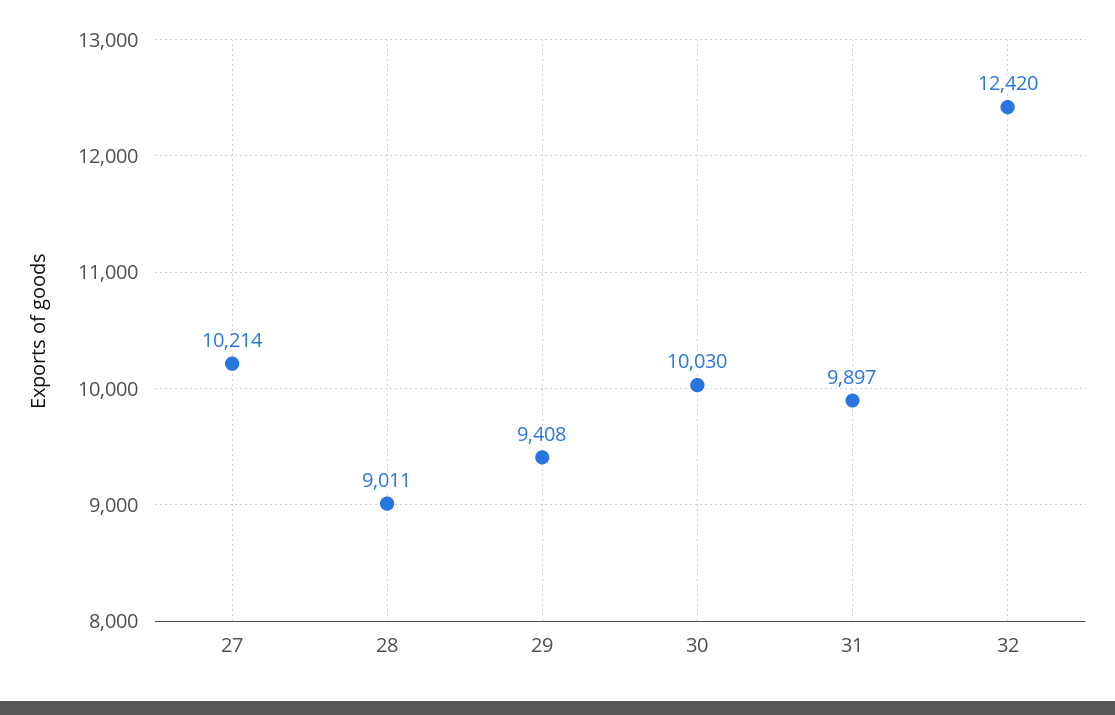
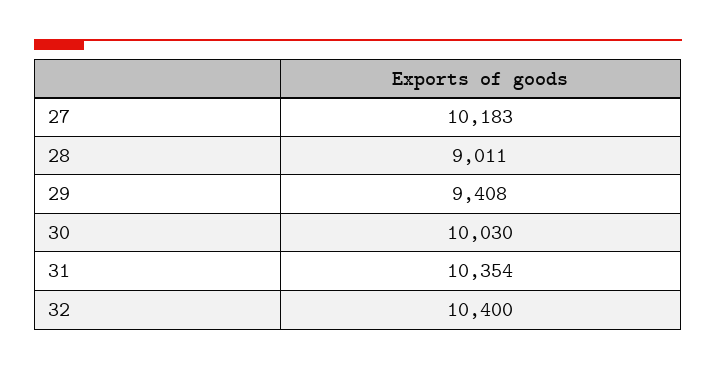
  {
-   "27": 10214,
+   "27": 10183,
    "28": 9011,
    "29": 9408,
    "30": 10030,
-   "31": 9897,
+   "31": 10354,
-   "32": 12420
+   "32": 10400
  }

